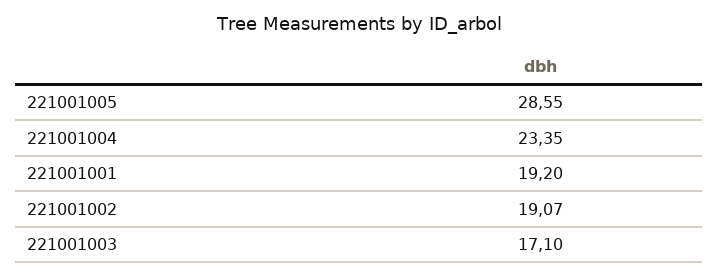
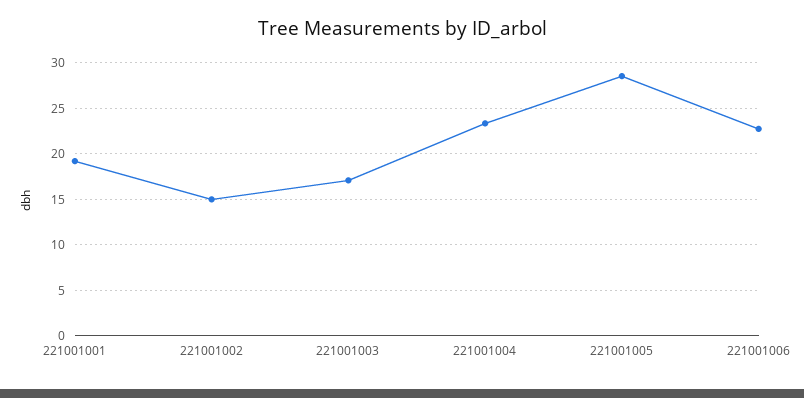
  {
    "221001005": 28.55,
    "221001004": 23.35,
    "221001001": 19.2,
-   "221001002": 19.07,
+   "221001002": 15,
-   "221001003": 17.1
+   "221001003": 17.1,
+   "221001006": 23
  }

